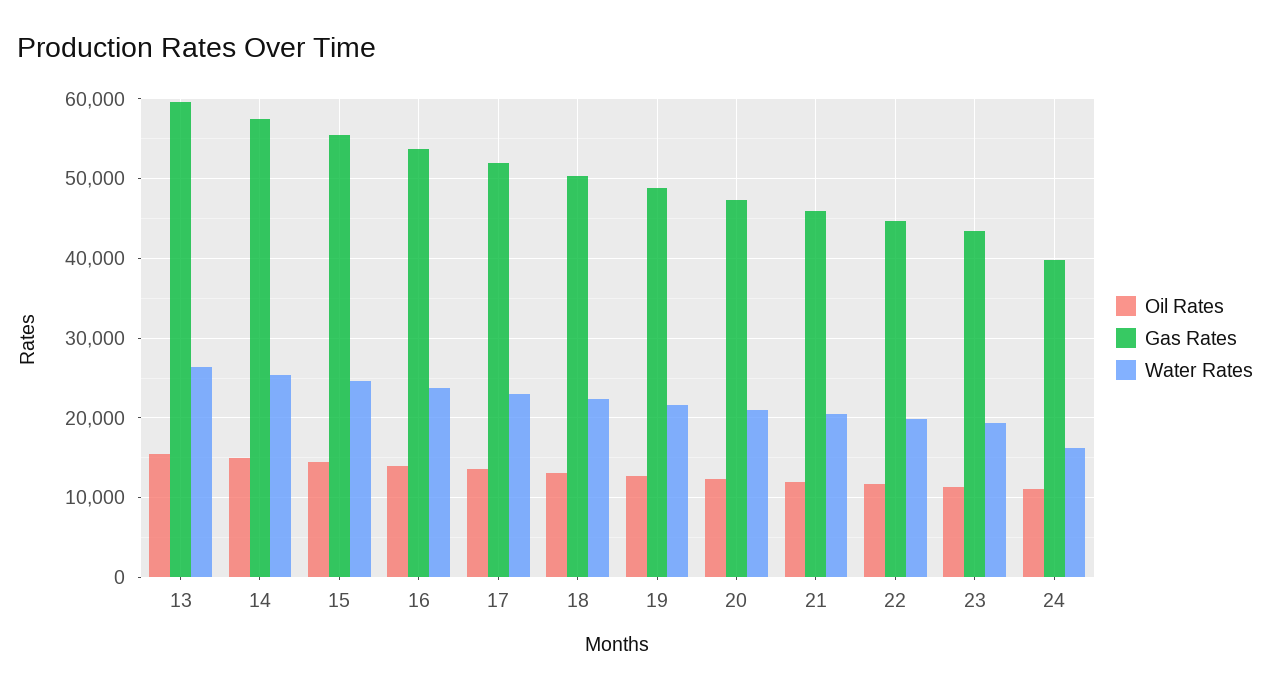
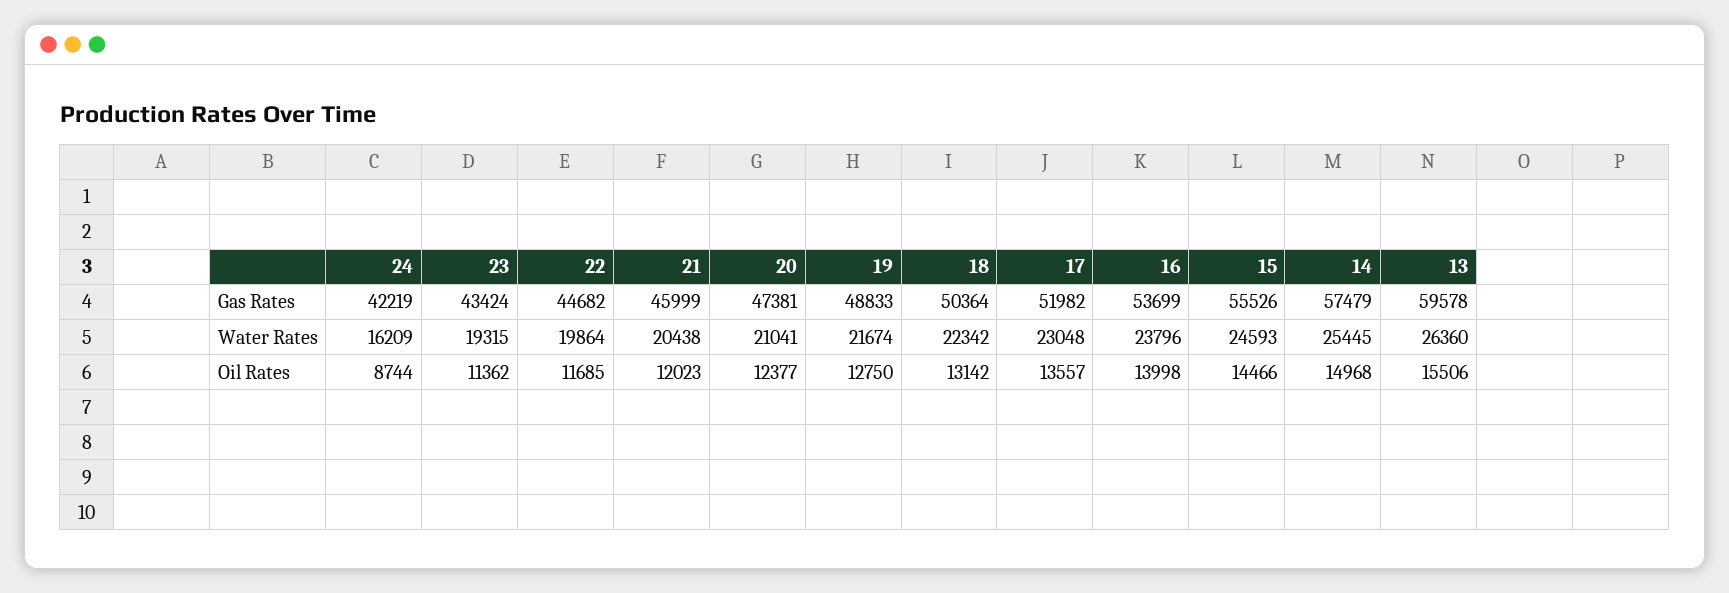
  {
    "Oil Rates": {
      "13": 15506,
      "14": 14968,
      "15": 14466,
      "16": 13998,
      "17": 13557,
      "18": 13142,
      "19": 12750,
      "20": 12377,
      "21": 12023,
      "22": 11685,
      "23": 11362,
-     "24": 11000
+     "24": 8744
    },
    "Gas Rates": {
      "13": 59578,
      "14": 57479,
      "15": 55526,
      "16": 53699,
      "17": 51982,
      "18": 50364,
      "19": 48833,
      "20": 47381,
      "21": 45999,
      "22": 44682,
      "23": 43424,
-     "24": 40000
+     "24": 42219
    },
    "Water Rates": {
      "13": 26360,
      "14": 25445,
      "15": 24593,
      "16": 23796,
      "17": 23048,
      "18": 22342,
      "19": 21674,
      "20": 21041,
      "21": 20438,
      "22": 19864,
      "23": 19315,
      "24": 16209
    }
  }

